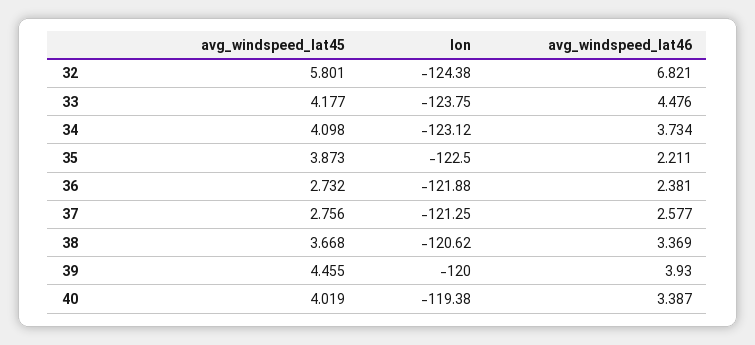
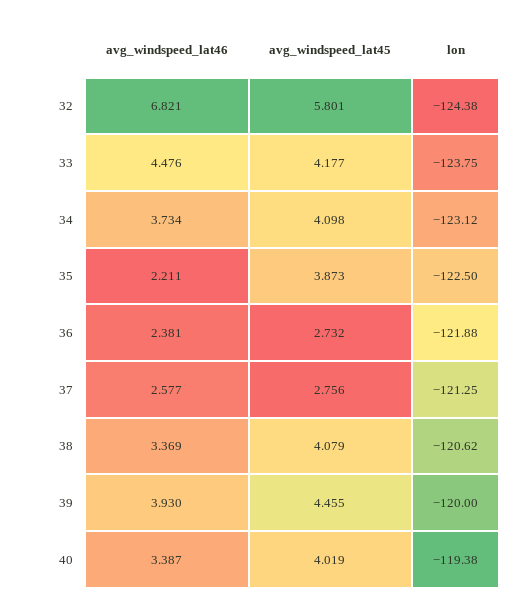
  {
    "avg_windspeed_lat45": {
      "32": 5.801,
      "33": 4.177,
      "34": 4.098,
      "35": 3.873,
      "36": 2.732,
      "37": 2.756,
-     "38": 3.668,
+     "38": 4.079,
      "39": 4.455,
      "40": 4.019
    },
    "lon": {
      "32": -124.38,
      "33": -123.75,
      "34": -123.12,
      "35": -122.5,
      "36": -121.88,
      "37": -121.25,
      "38": -120.62,
      "39": -120,
      "40": -119.38
    },
    "avg_windspeed_lat46": {
      "32": 6.821,
      "33": 4.476,
      "34": 3.734,
      "35": 2.211,
      "36": 2.381,
      "37": 2.577,
      "38": 3.369,
      "39": 3.93,
      "40": 3.387
    }
  }

